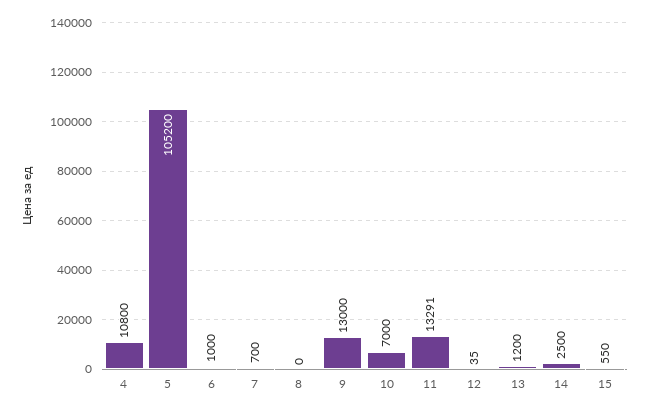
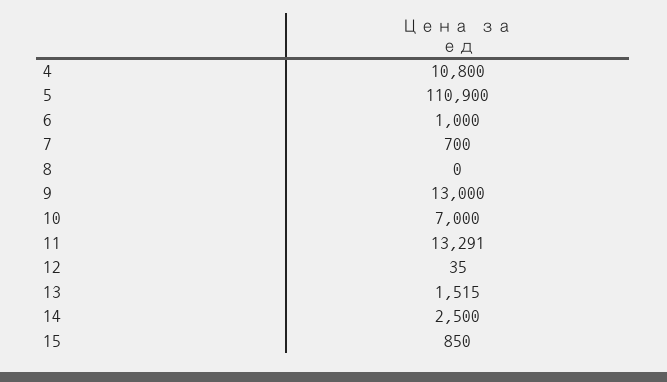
  {
    "4": 10800,
-   "5": 105200,
+   "5": 110900,
    "6": 1000,
    "7": 700,
    "8": 0,
    "9": 13000,
    "10": 7000,
    "11": 13291,
    "12": 35,
-   "13": 1200,
+   "13": 1515,
    "14": 2500,
-   "15": 550
+   "15": 850
  }

